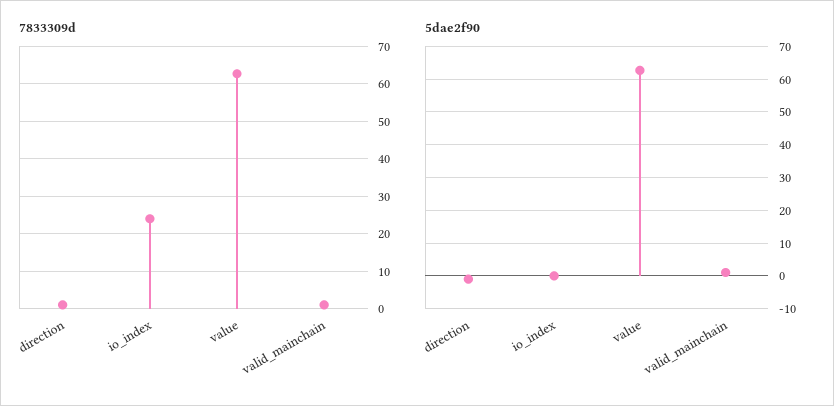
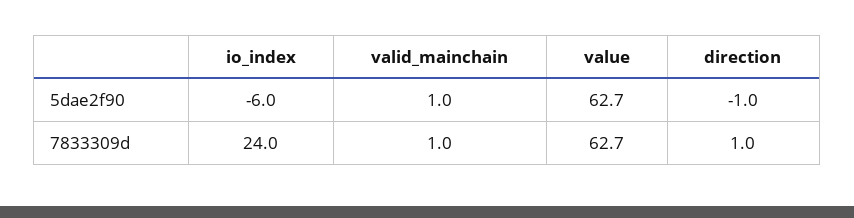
  {
    "7833309d": {
      "direction": 1,
      "io_index": 24,
      "value": 62.7,
      "valid_mainchain": 1
    },
    "5dae2f90": {
      "direction": -1,
-     "io_index": 0,
+     "io_index": -6,
      "value": 62.7,
      "valid_mainchain": 1
    }
  }

